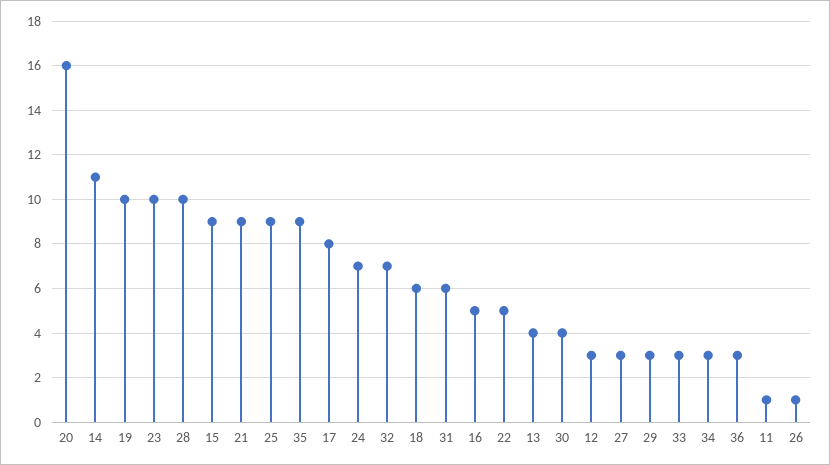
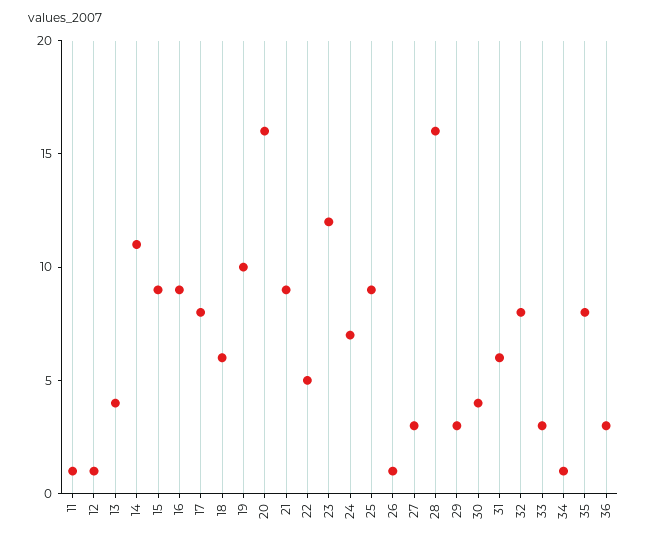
  {
    "20": 16,
    "14": 11,
    "19": 10,
-   "23": 10,
+   "23": 12,
-   "28": 10,
+   "28": 16,
    "15": 9,
    "21": 9,
    "25": 9,
-   "35": 9,
+   "35": 8,
    "17": 8,
    "24": 7,
-   "32": 7,
+   "32": 8,
    "18": 6,
    "31": 6,
-   "16": 5,
+   "16": 9,
    "22": 5,
    "13": 4,
    "30": 4,
-   "12": 3,
+   "12": 1,
    "27": 3,
    "29": 3,
    "33": 3,
-   "34": 3,
+   "34": 1,
    "36": 3,
    "11": 1,
    "26": 1
  }

